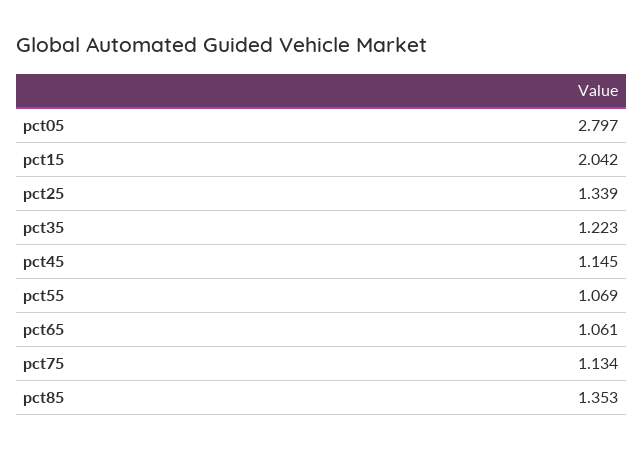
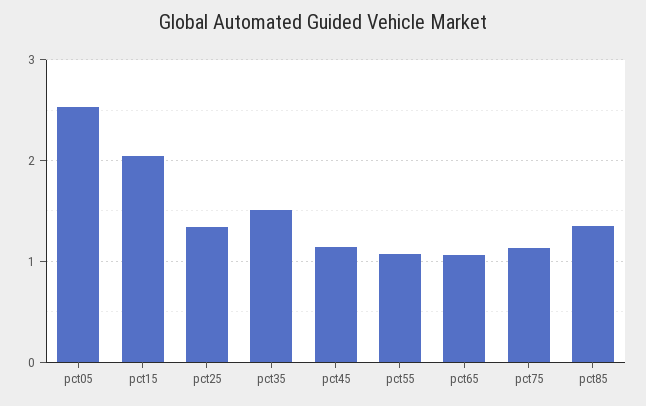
  {
-   "pct05": 2.797,
+   "pct05": 2.5,
    "pct15": 2.042,
    "pct25": 1.339,
-   "pct35": 1.223,
+   "pct35": 1.5,
    "pct45": 1.145,
    "pct55": 1.069,
    "pct65": 1.061,
    "pct75": 1.134,
    "pct85": 1.353
  }

